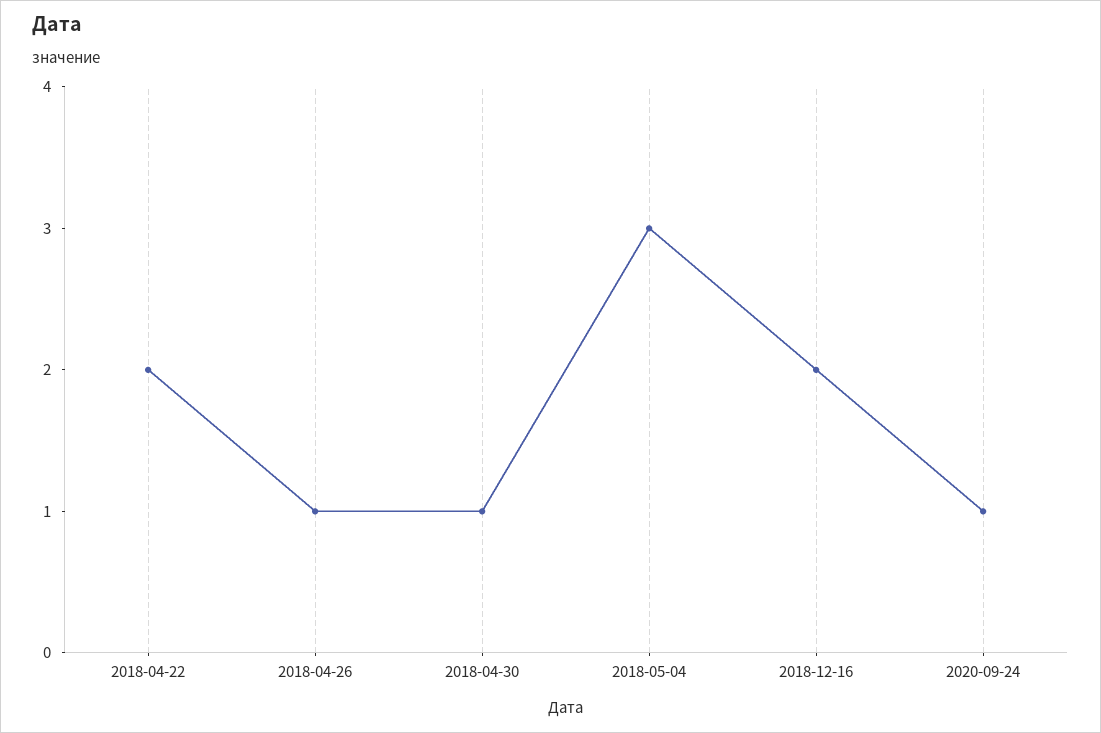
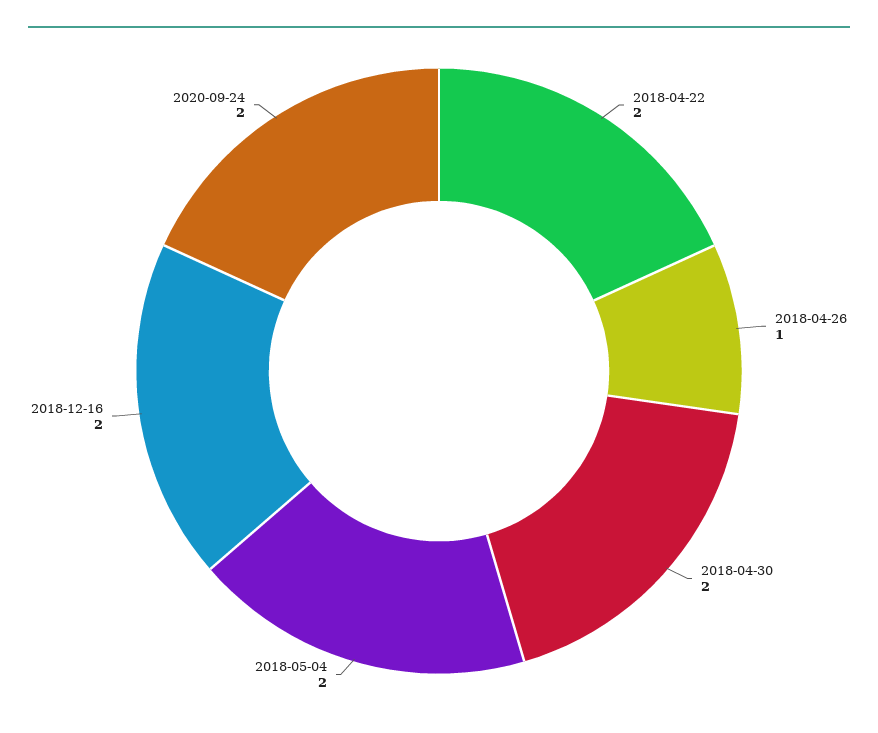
  {
    "2018-04-22": 2,
    "2018-04-26": 1,
-   "2018-04-30": 1,
+   "2018-04-30": 2,
-   "2018-05-04": 3,
+   "2018-05-04": 2,
    "2018-12-16": 2,
-   "2020-09-24": 1
+   "2020-09-24": 2
  }

